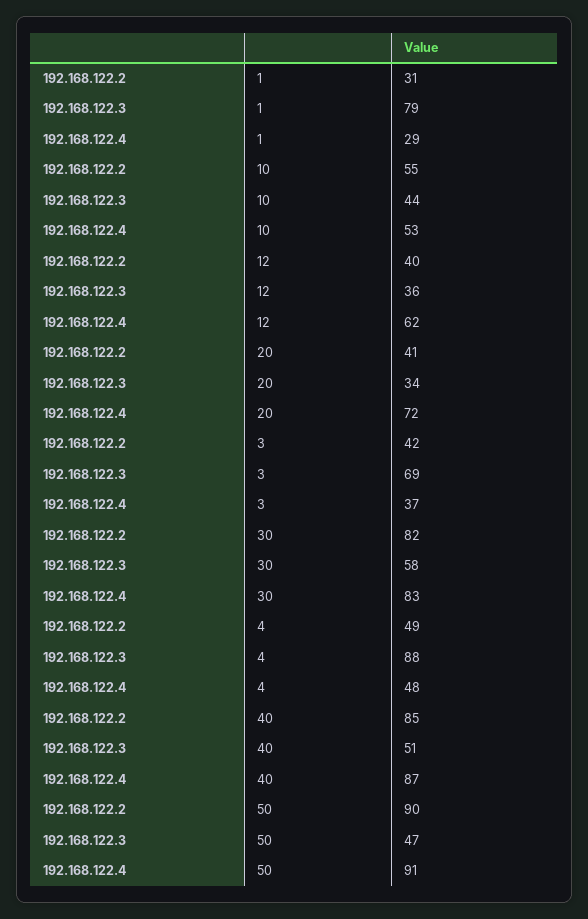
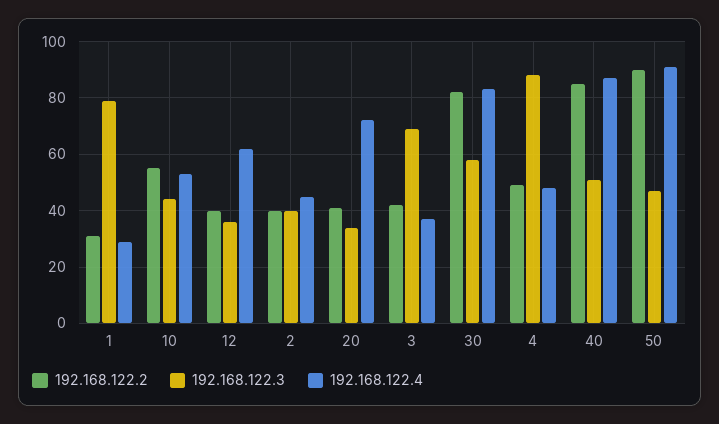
  {
    "192.168.122.2": {
      "1": 31,
      "10": 55,
      "12": 40,
      "20": 41,
      "3": 42,
      "30": 82,
      "4": 49,
      "40": 85,
-     "50": 90
+     "50": 90,
+     "2": 40
    },
    "192.168.122.3": {
      "1": 79,
      "10": 44,
      "12": 36,
      "20": 34,
      "3": 69,
      "30": 58,
      "4": 88,
      "40": 51,
-     "50": 47
+     "50": 47,
+     "2": 40
    },
    "192.168.122.4": {
      "1": 29,
      "10": 53,
      "12": 62,
      "20": 72,
      "3": 37,
      "30": 83,
      "4": 48,
      "40": 87,
-     "50": 91
+     "50": 91,
+     "2": 45
    }
  }

